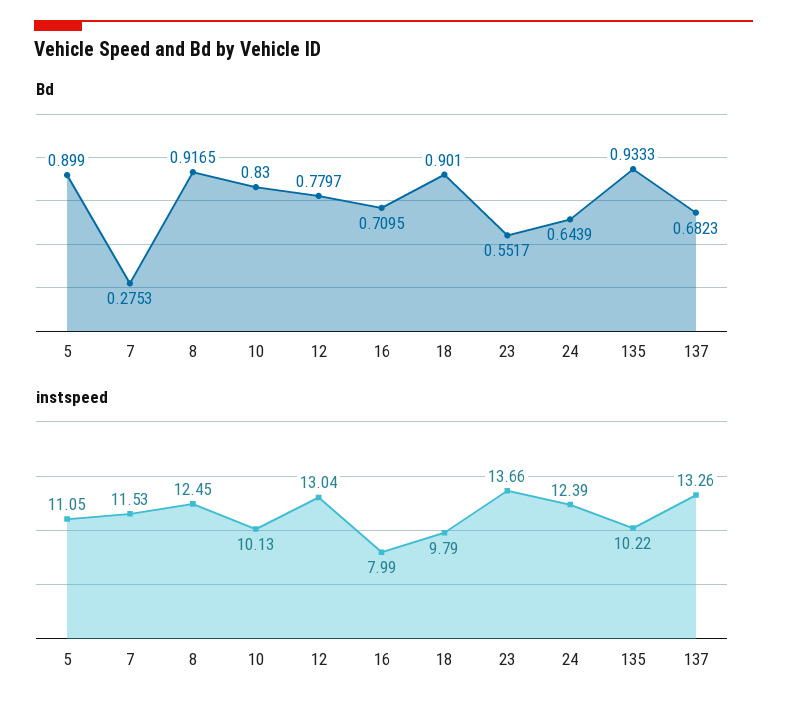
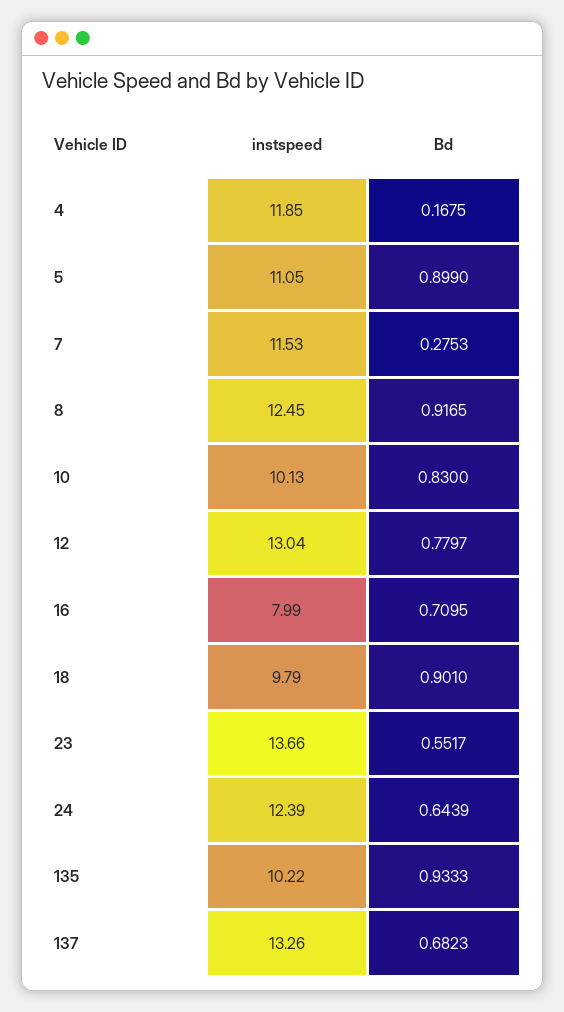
  {
    "Bd": {
      "5": 0.899,
      "7": 0.2753,
      "8": 0.9165,
      "10": 0.83,
      "12": 0.7797,
      "16": 0.7095,
      "18": 0.901,
      "23": 0.5517,
      "24": 0.6439,
      "135": 0.9333,
-     "137": 0.6823
+     "137": 0.6823,
+     "4": 0.1675
    },
    "instspeed": {
      "5": 11.05,
      "7": 11.53,
      "8": 12.45,
      "10": 10.13,
      "12": 13.04,
      "16": 7.99,
      "18": 9.79,
      "23": 13.66,
      "24": 12.39,
      "135": 10.22,
-     "137": 13.26
+     "137": 13.26,
+     "4": 11.85
    }
  }

